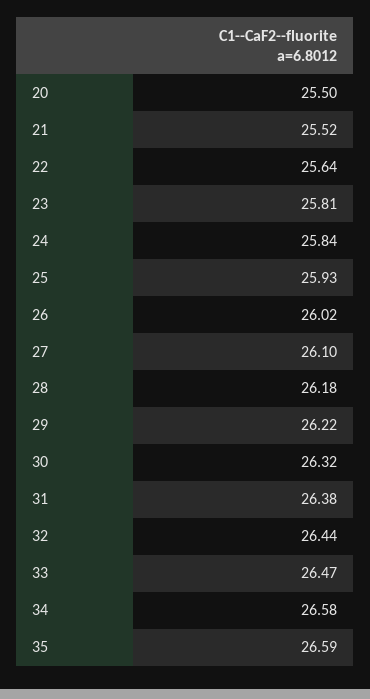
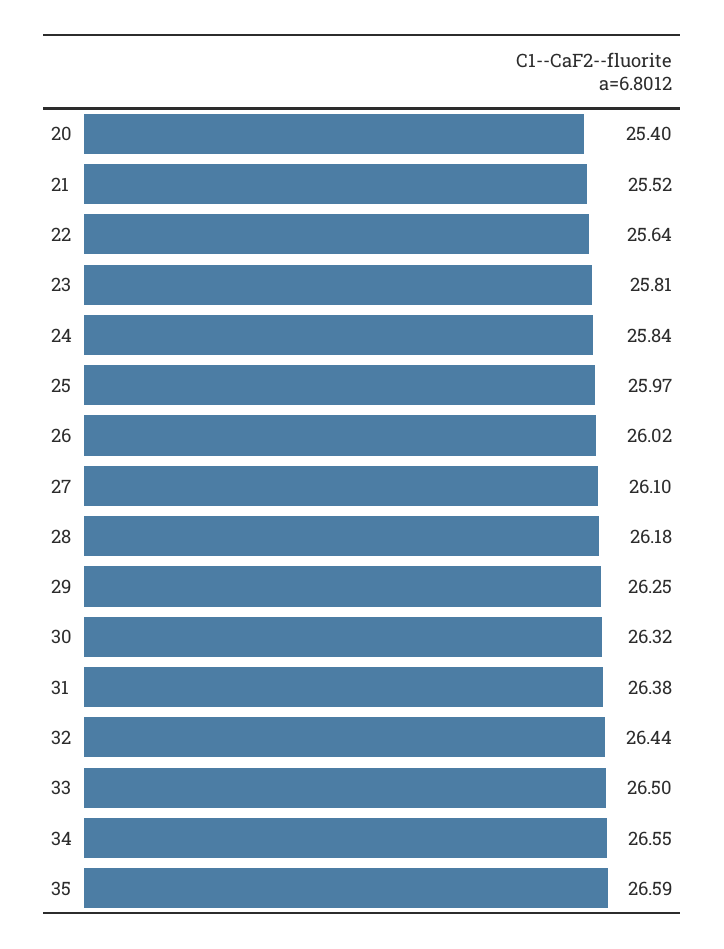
  {
-   "20": 25.5,
+   "20": 25.4,
    "21": 25.52,
    "22": 25.64,
    "23": 25.81,
    "24": 25.84,
-   "25": 25.93,
+   "25": 25.97,
    "26": 26.02,
    "27": 26.1,
    "28": 26.18,
-   "29": 26.22,
+   "29": 26.25,
    "30": 26.32,
    "31": 26.38,
    "32": 26.44,
-   "33": 26.47,
+   "33": 26.5,
-   "34": 26.58,
+   "34": 26.55,
    "35": 26.59
  }

